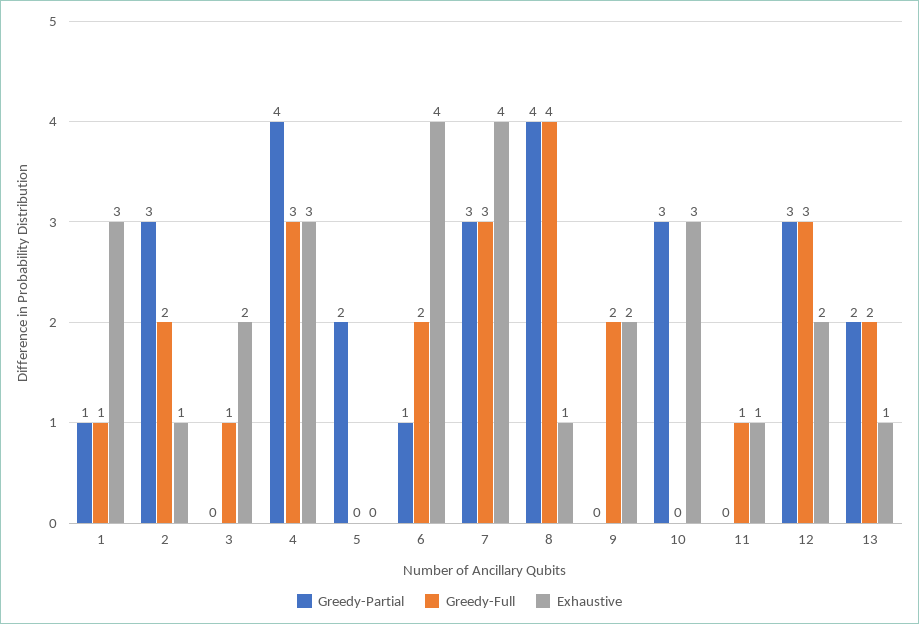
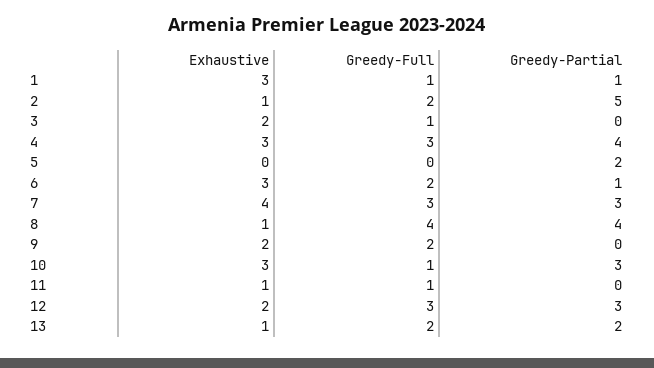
  {
    "Greedy-Partial": {
      "1": 1,
-     "2": 3,
+     "2": 5,
      "3": 0,
      "4": 4,
      "5": 2,
      "6": 1,
      "7": 3,
      "8": 4,
      "9": 0,
      "10": 3,
      "11": 0,
      "12": 3,
      "13": 2
    },
    "Greedy-Full": {
      "1": 1,
      "2": 2,
      "3": 1,
      "4": 3,
      "5": 0,
      "6": 2,
      "7": 3,
      "8": 4,
      "9": 2,
-     "10": 0,
+     "10": 1,
      "11": 1,
      "12": 3,
      "13": 2
    },
    "Exhaustive": {
      "1": 3,
      "2": 1,
      "3": 2,
      "4": 3,
      "5": 0,
-     "6": 4,
+     "6": 3,
      "7": 4,
      "8": 1,
      "9": 2,
      "10": 3,
      "11": 1,
      "12": 2,
      "13": 1
    }
  }

